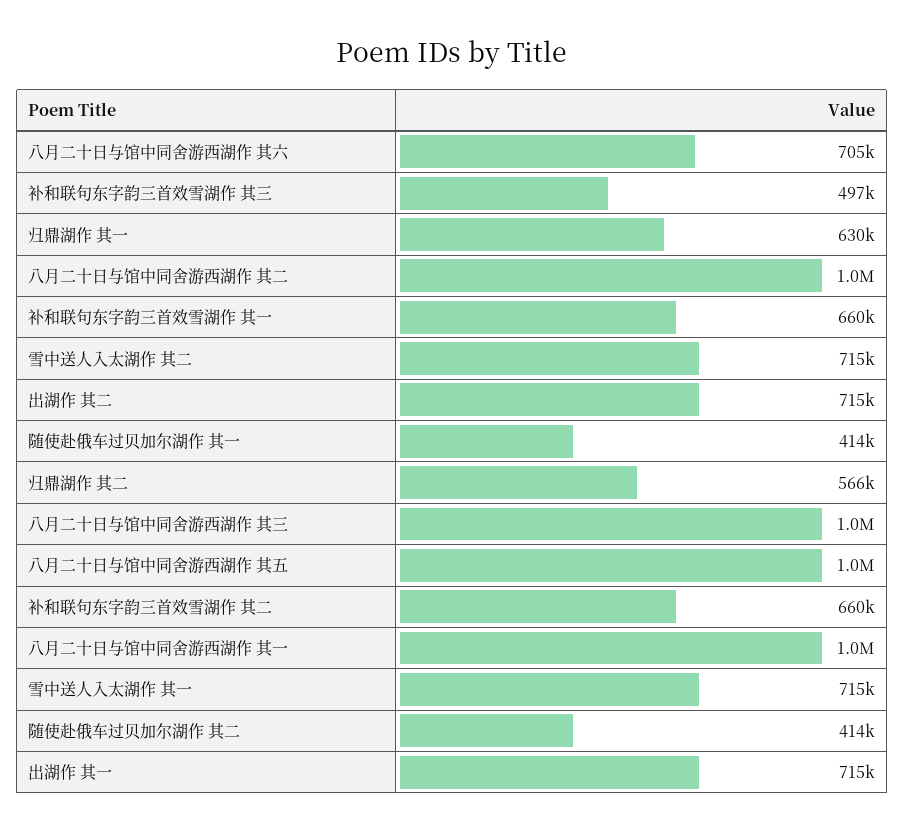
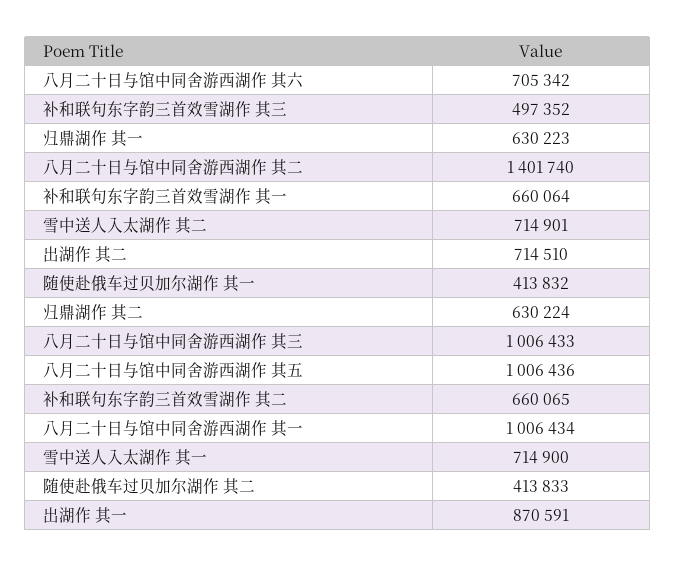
  {
    "八月二十日与馆中同舍游西湖作 其六": 705342,
    "补和联句东字韵三首效雪湖作 其三": 497352,
    "归鼎湖作 其一": 630223,
-   "八月二十日与馆中同舍游西湖作 其二": 1000000,
+   "八月二十日与馆中同舍游西湖作 其二": 1401740,
    "补和联句东字韵三首效雪湖作 其一": 660064,
    "雪中送人入太湖作 其二": 714901,
    "出湖作 其二": 714510,
    "随使赴俄车过贝加尔湖作 其一": 413832,
-   "归鼎湖作 其二": 566000,
+   "归鼎湖作 其二": 630224,
    "八月二十日与馆中同舍游西湖作 其三": 1006433,
    "八月二十日与馆中同舍游西湖作 其五": 1006436,
    "补和联句东字韵三首效雪湖作 其二": 660065,
    "八月二十日与馆中同舍游西湖作 其一": 1006434,
    "雪中送人入太湖作 其一": 714900,
    "随使赴俄车过贝加尔湖作 其二": 413833,
-   "出湖作 其一": 715000
+   "出湖作 其一": 870591
  }

